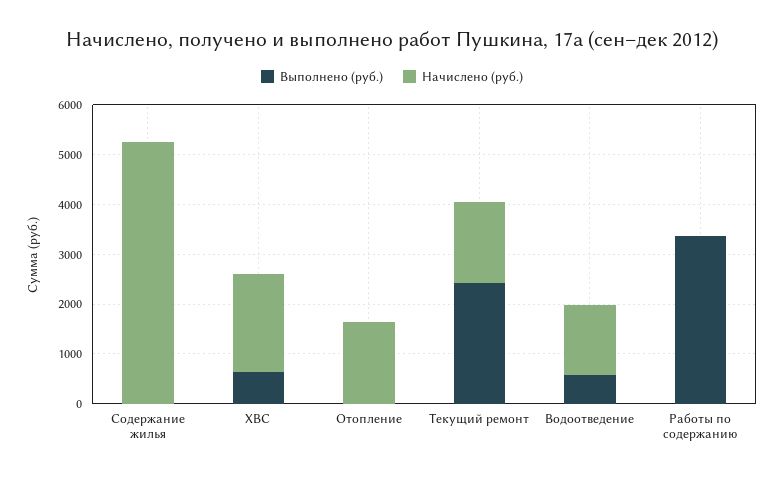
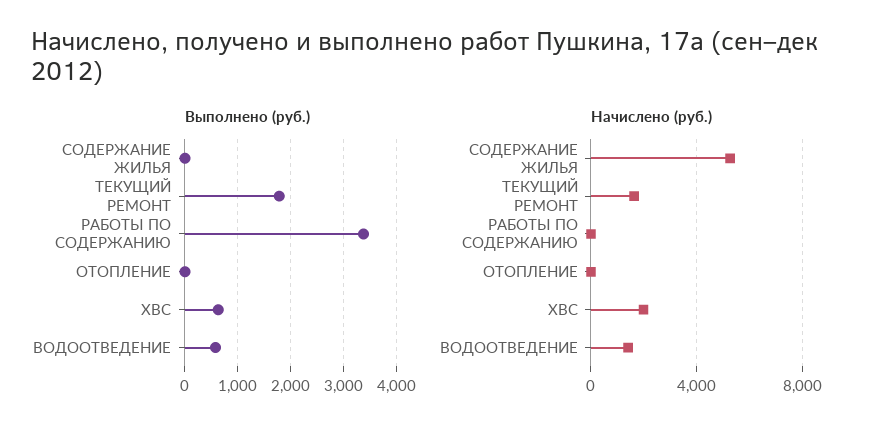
  {
    "Выполнено (руб.)": {
      "Содержание жилья": 0,
      "ХВС": 600,
      "Отопление": 0,
-     "Текущий ремонт": 2400,
+     "Текущий ремонт": 1800,
      "Водоотведение": 600,
      "Работы по содержанию": 3400
    },
    "Начислено (руб.)": {
      "Содержание жилья": 5200,
      "ХВС": 2000,
-     "Отопление": 1600,
+     "Отопление": 0,
      "Текущий ремонт": 1600,
      "Водоотведение": 1400,
      "Работы по содержанию": 0
    }
  }

